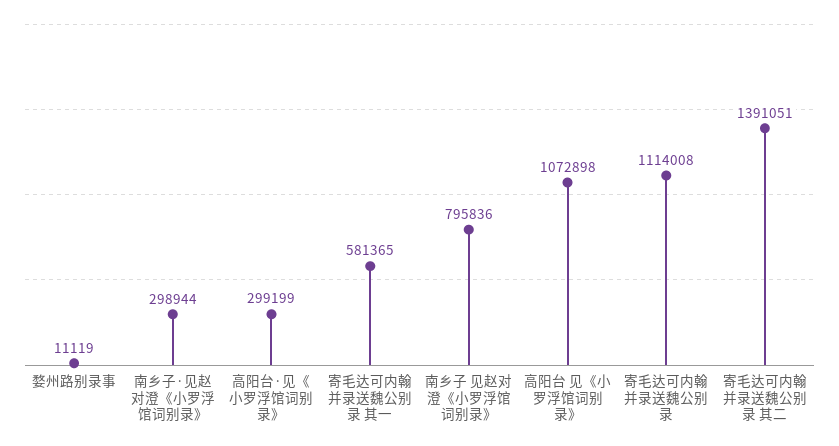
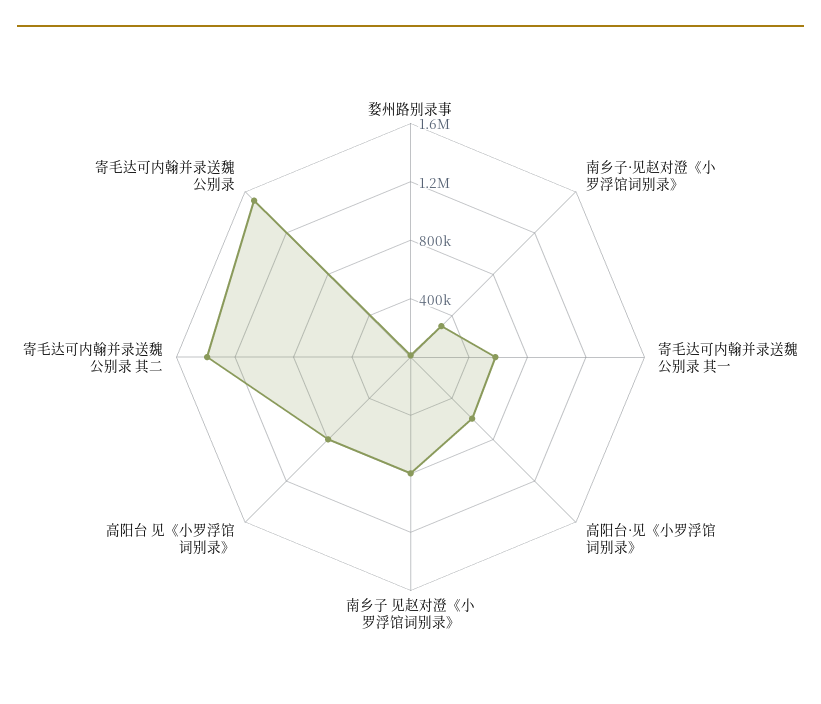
  {
    "婺州路别录事": 11119,
    "南乡子·见赵对澄《小罗浮馆词别录》": 298944,
-   "高阳台·见《小罗浮馆词别录》": 299199,
+   "高阳台·见《小罗浮馆词别录》": 600000,
    "寄毛达可内翰并录送魏公别录 其一": 581365,
    "南乡子 见赵对澄《小罗浮馆词别录》": 795836,
-   "高阳台 见《小罗浮馆词别录》": 1072898,
+   "高阳台 见《小罗浮馆词别录》": 800000,
-   "寄毛达可内翰并录送魏公别录": 1114008,
+   "寄毛达可内翰并录送魏公别录": 1500000,
    "寄毛达可内翰并录送魏公别录 其二": 1391051
  }

